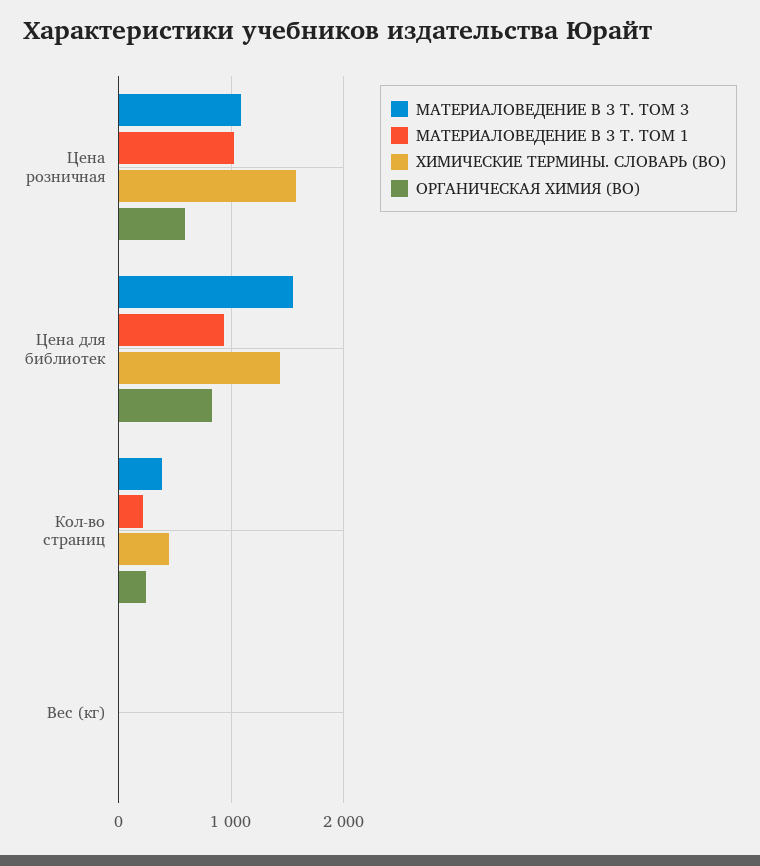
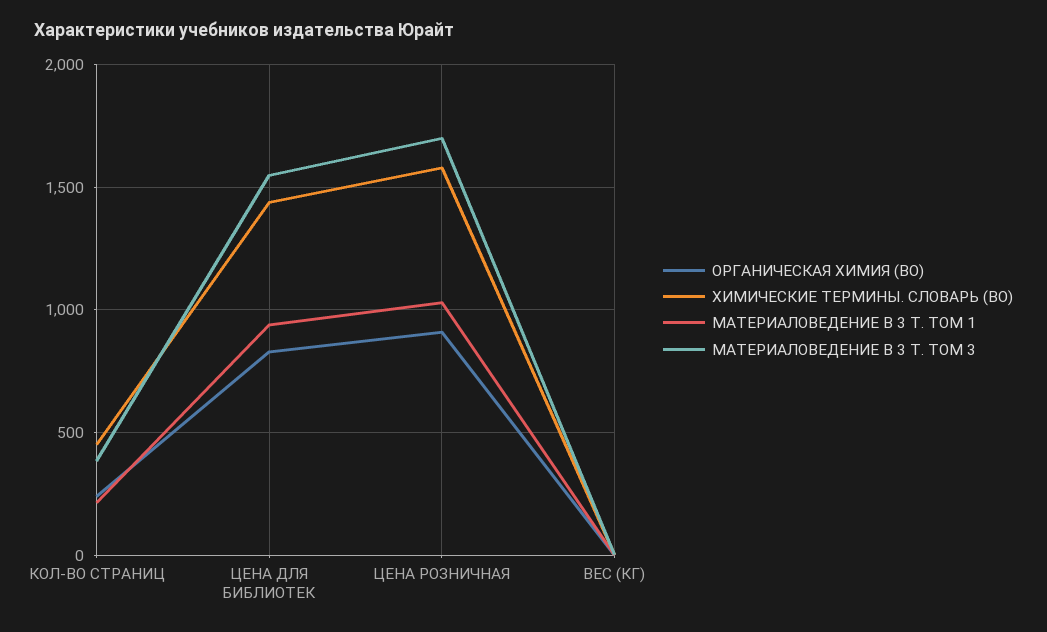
  {
    "МАТЕРИАЛОВЕДЕНИЕ В 3 Т. ТОМ 3": {
-     "Цена розничная": 1100,
+     "Цена розничная": 1700,
      "Цена для библиотек": 1550,
      "Кол-во страниц": 400,
      "Вес (кг)": 0
    },
    "МАТЕРИАЛОВЕДЕНИЕ В 3 Т. ТОМ 1": {
      "Цена розничная": 1050,
      "Цена для библиотек": 950,
      "Кол-во страниц": 200,
      "Вес (кг)": 0
    },
    "ХИМИЧЕСКИЕ ТЕРМИНЫ. СЛОВАРЬ (ВО)": {
      "Цена розничная": 1600,
      "Цена для библиотек": 1450,
      "Кол-во страниц": 450,
      "Вес (кг)": 0
    },
    "ОРГАНИЧЕСКАЯ ХИМИЯ (ВО)": {
-     "Цена розничная": 600,
+     "Цена розничная": 900,
      "Цена для библиотек": 850,
      "Кол-во страниц": 250,
      "Вес (кг)": 0
    }
  }

